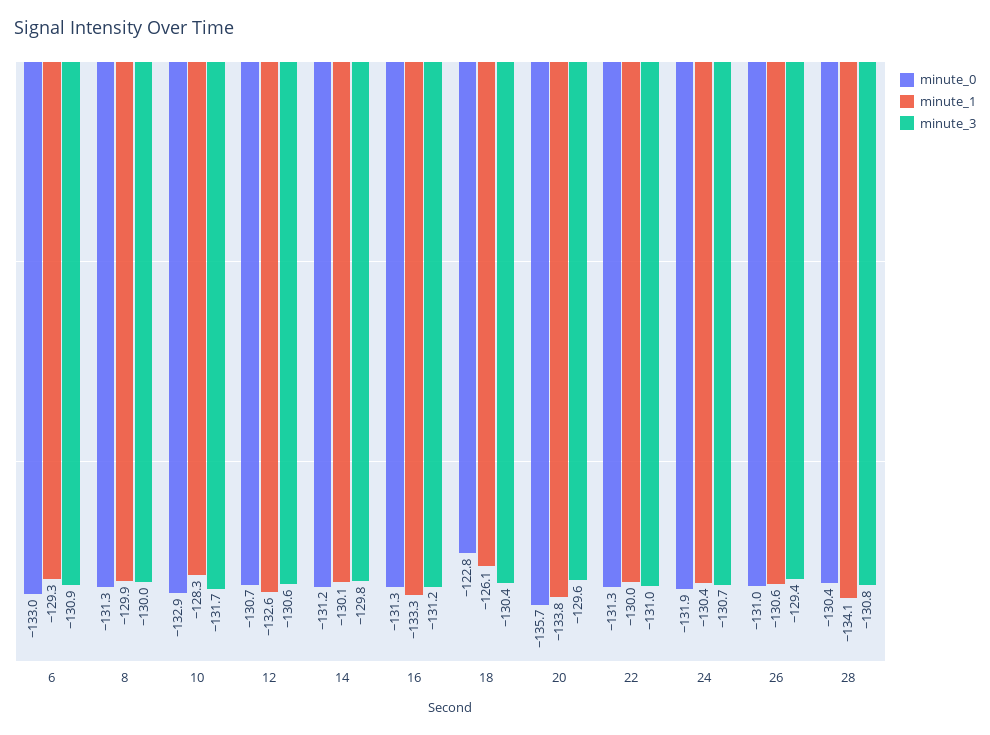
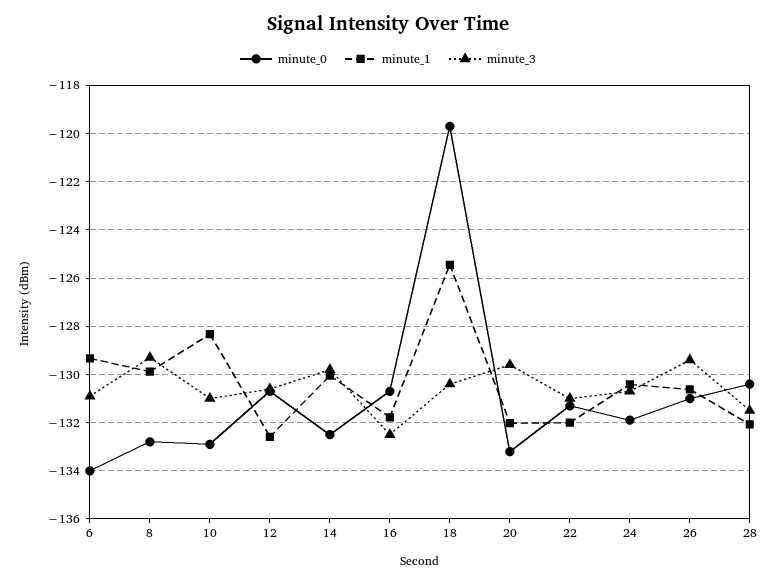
  {
    "minute_0": {
-     "6": -133,
+     "6": -134,
-     "8": -131.3,
+     "8": -132.75,
      "10": -132.9,
      "12": -130.7,
-     "14": -131.2,
+     "14": -132.5,
-     "16": -131.3,
+     "16": -130.75,
-     "18": -122.8,
+     "18": -119.75,
-     "20": -135.7,
+     "20": -133.25,
      "22": -131.3,
      "24": -131.9,
      "26": -131,
      "28": -130.4
    },
    "minute_1": {
      "6": -129.3,
      "8": -129.9,
      "10": -128.3,
      "12": -132.6,
      "14": -130.1,
-     "16": -133.3,
+     "16": -131.75,
-     "18": -126.1,
+     "18": -125.5,
-     "20": -133.8,
+     "20": -132,
-     "22": -130,
+     "22": -132,
      "24": -130.4,
      "26": -130.6,
-     "28": -134.1
+     "28": -132
    },
    "minute_3": {
      "6": -130.9,
-     "8": -130,
+     "8": -129.25,
-     "10": -131.7,
+     "10": -131,
      "12": -130.6,
      "14": -129.8,
-     "16": -131.2,
+     "16": -132.5,
      "18": -130.4,
      "20": -129.6,
      "22": -131,
      "24": -130.7,
      "26": -129.4,
-     "28": -130.8
+     "28": -131.5
    }
  }

